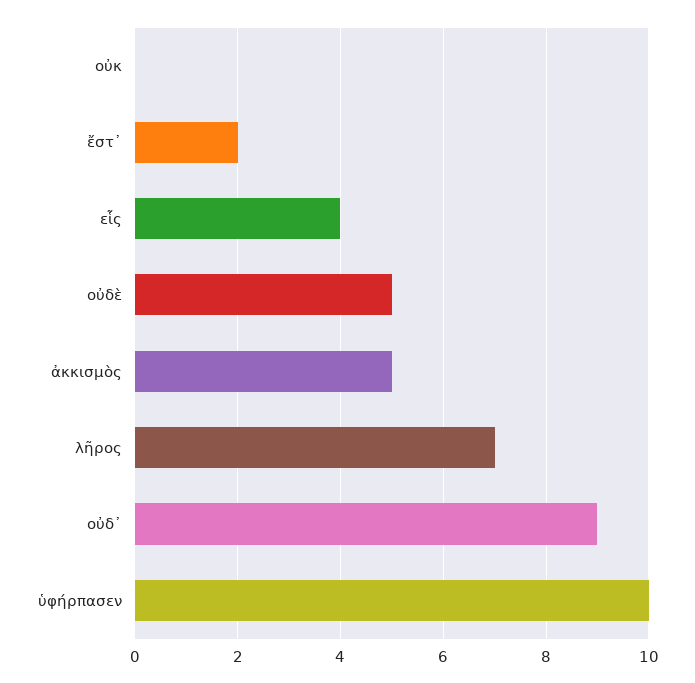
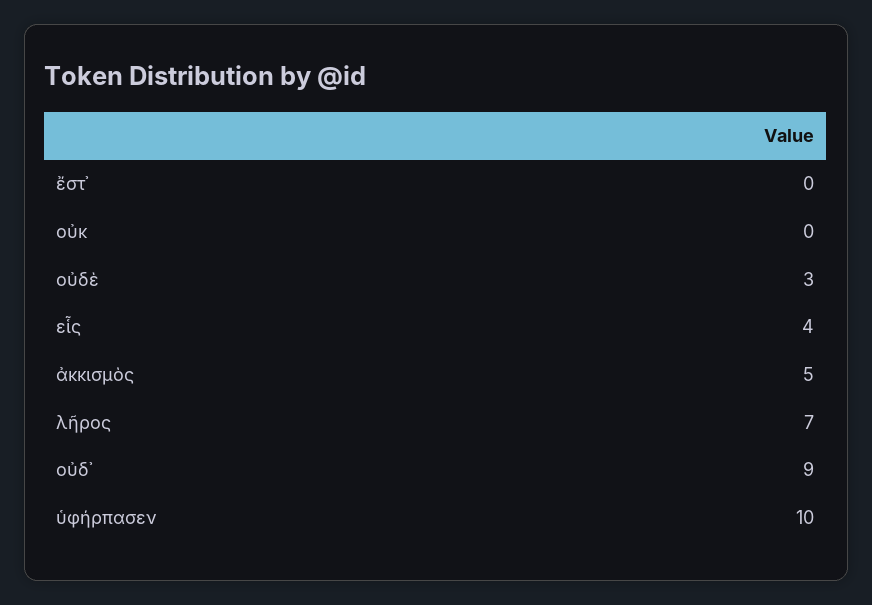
  {
    "οὐκ": 0,
-   "ἔστ᾽": 2,
+   "ἔστ᾽": 0,
    "εἷς": 4,
-   "οὐδὲ": 5,
+   "οὐδὲ": 3,
    "ἀκκισμὸς": 5,
    "λῆρος": 7,
    "οὐδ᾽": 9,
    "ὑφήρπασεν": 10
  }

